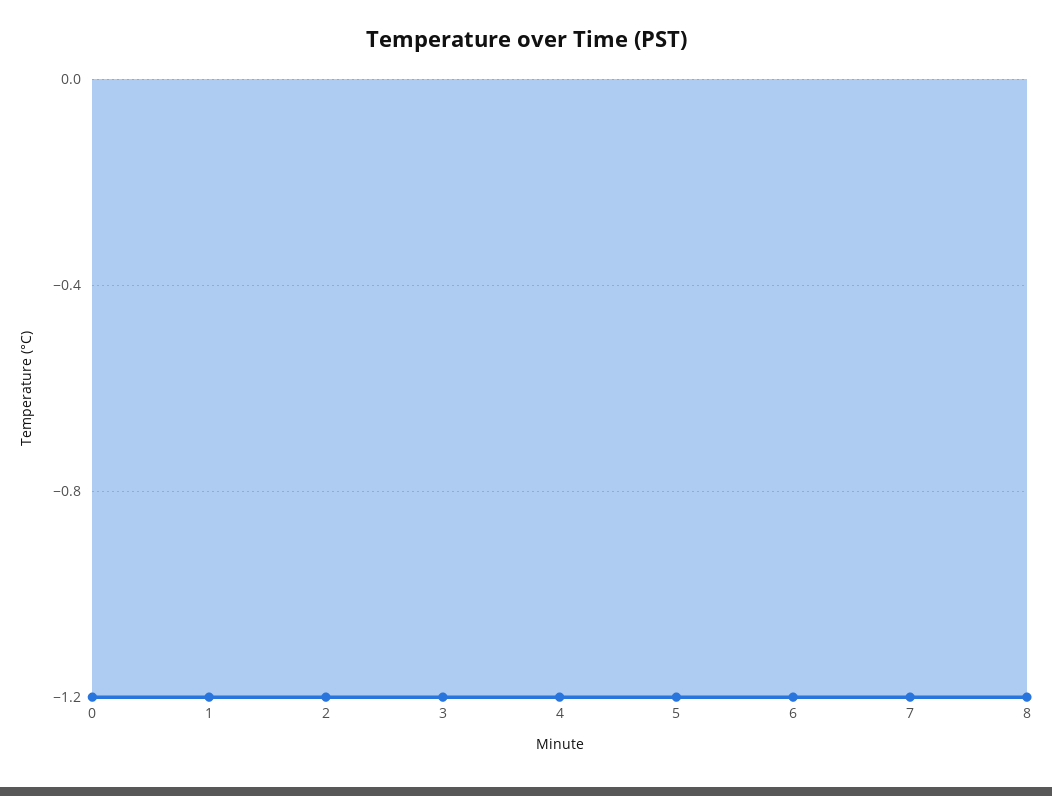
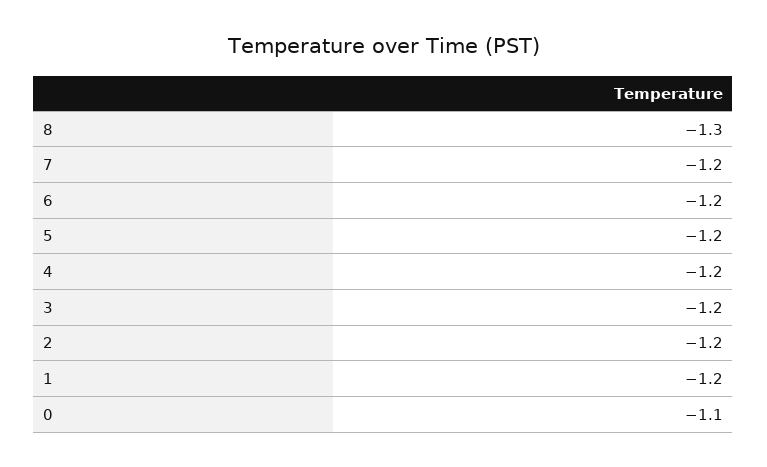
  {
-   "0": -1.2,
+   "0": -1.1,
    "1": -1.2,
    "2": -1.2,
    "3": -1.2,
    "4": -1.2,
    "5": -1.2,
    "6": -1.2,
    "7": -1.2,
-   "8": -1.2
+   "8": -1.3
  }

